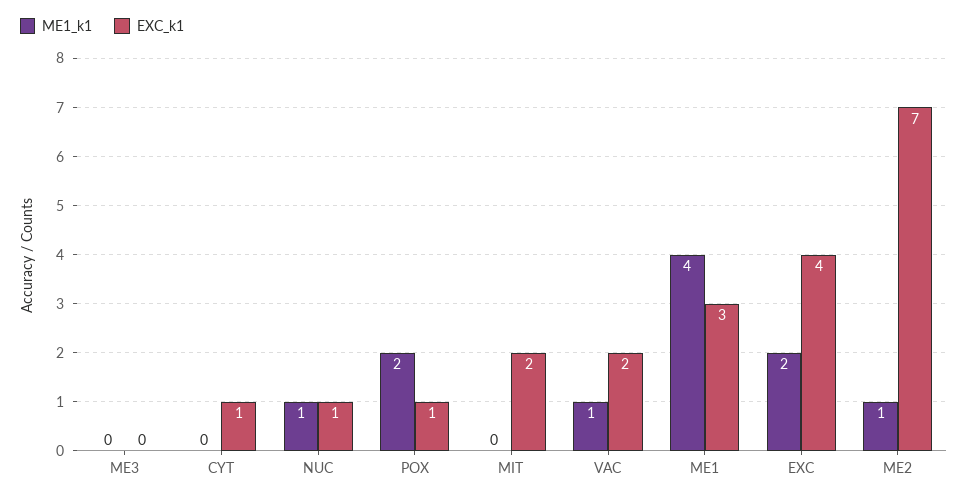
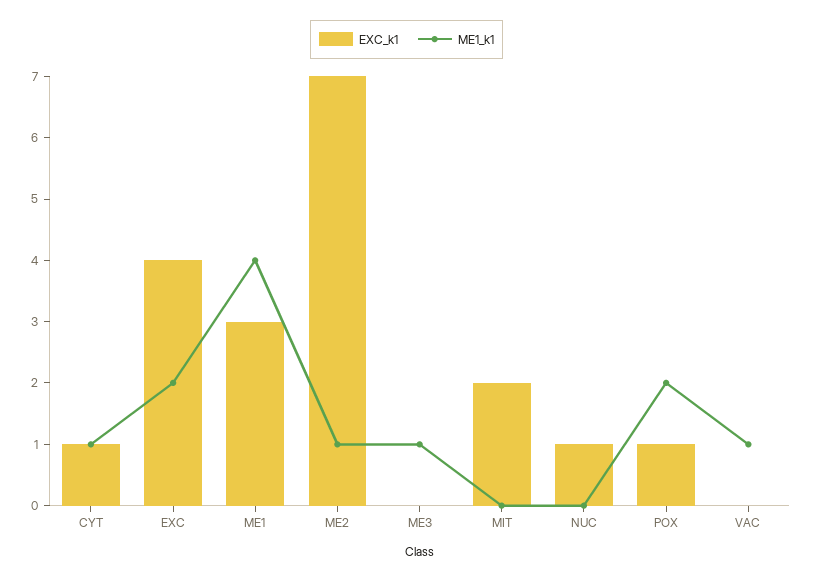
  {
    "ME1_k1": {
-     "ME3": 0,
+     "ME3": 1,
-     "CYT": 0,
+     "CYT": 1,
-     "NUC": 1,
+     "NUC": 0,
      "POX": 2,
      "MIT": 0,
      "VAC": 1,
      "ME1": 4,
      "EXC": 2,
      "ME2": 1
    },
    "EXC_k1": {
      "ME3": 0,
      "CYT": 1,
      "NUC": 1,
      "POX": 1,
      "MIT": 2,
-     "VAC": 2,
+     "VAC": 0,
      "ME1": 3,
      "EXC": 4,
      "ME2": 7
    }
  }

